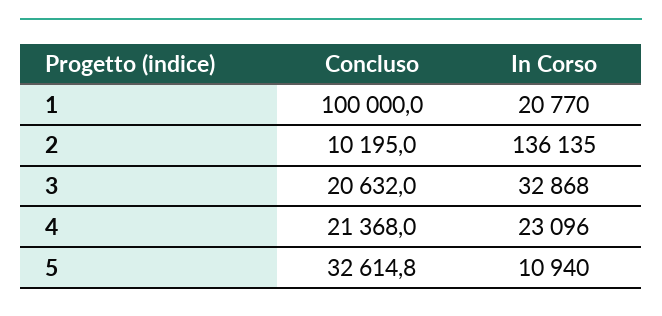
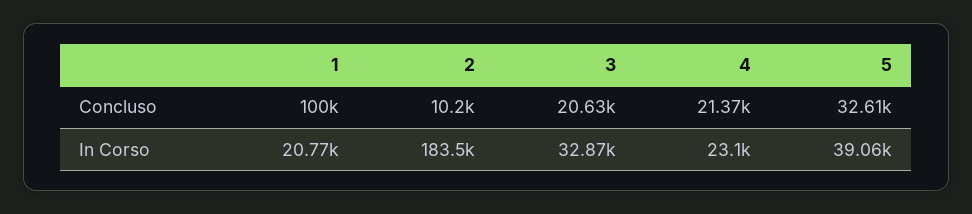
  {
    "Concluso": {
      "1": 100000,
      "2": 10195,
      "3": 20632,
      "4": 21368,
      "5": 32614.8
    },
    "In Corso": {
      "1": 20770,
-     "2": 136135,
+     "2": 183500,
      "3": 32868,
      "4": 23096,
-     "5": 10940
+     "5": 39060
    }
  }

